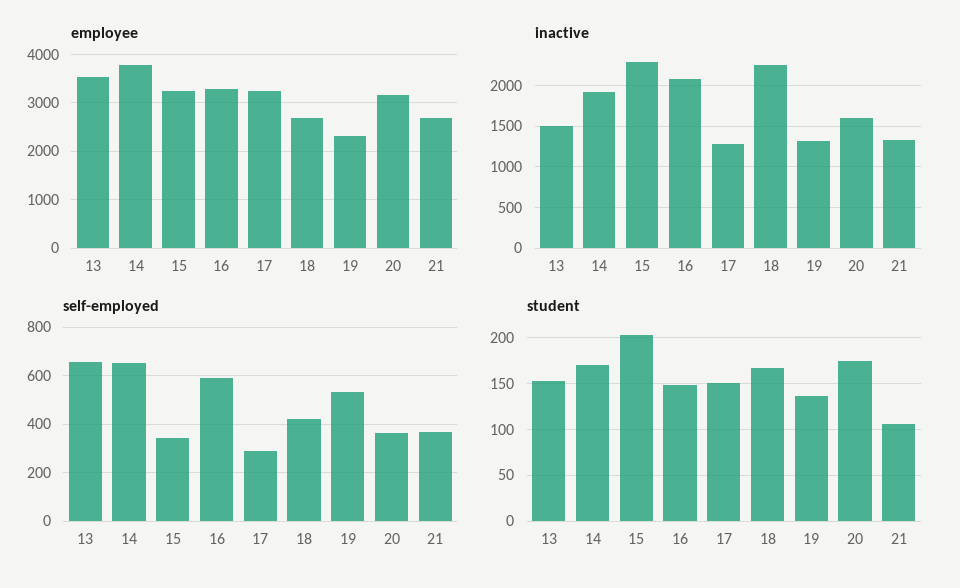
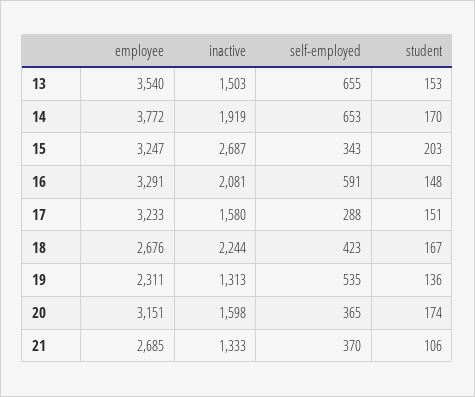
  {
    "employee": {
      "13": 3540,
      "14": 3772,
      "15": 3247,
      "16": 3291,
      "17": 3233,
      "18": 2676,
      "19": 2311,
      "20": 3151,
      "21": 2685
    },
    "inactive": {
      "13": 1503,
      "14": 1919,
-     "15": 2300,
+     "15": 2687,
      "16": 2081,
-     "17": 1300,
+     "17": 1580,
      "18": 2244,
      "19": 1313,
      "20": 1598,
      "21": 1333
    },
    "self-employed": {
      "13": 655,
      "14": 653,
      "15": 343,
      "16": 591,
      "17": 288,
      "18": 423,
      "19": 535,
      "20": 365,
      "21": 370
    },
    "student": {
      "13": 153,
      "14": 170,
      "15": 203,
      "16": 148,
      "17": 151,
      "18": 167,
      "19": 136,
      "20": 174,
      "21": 106
    }
  }

